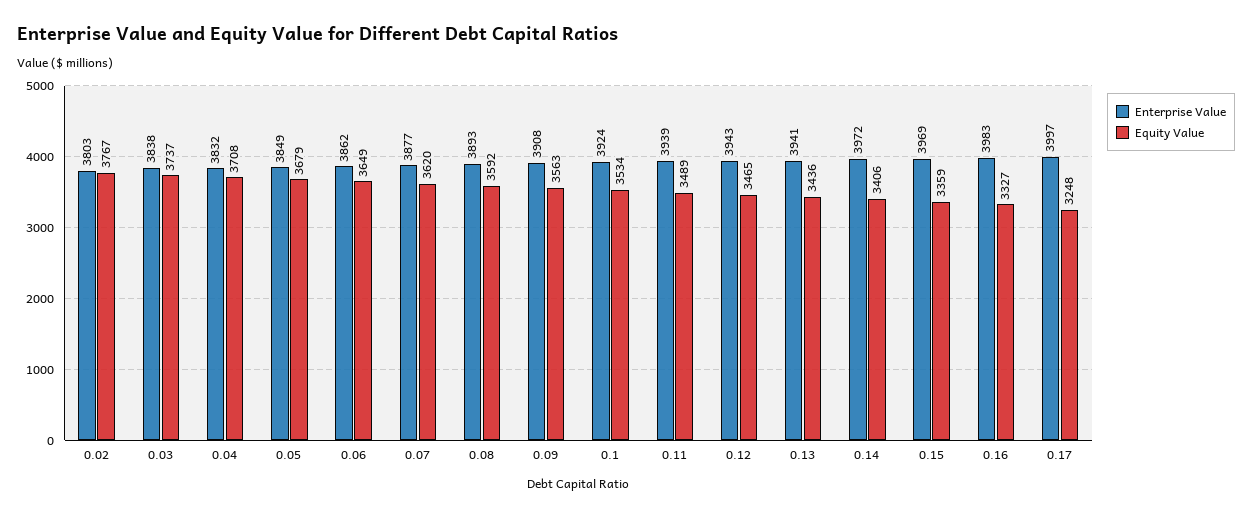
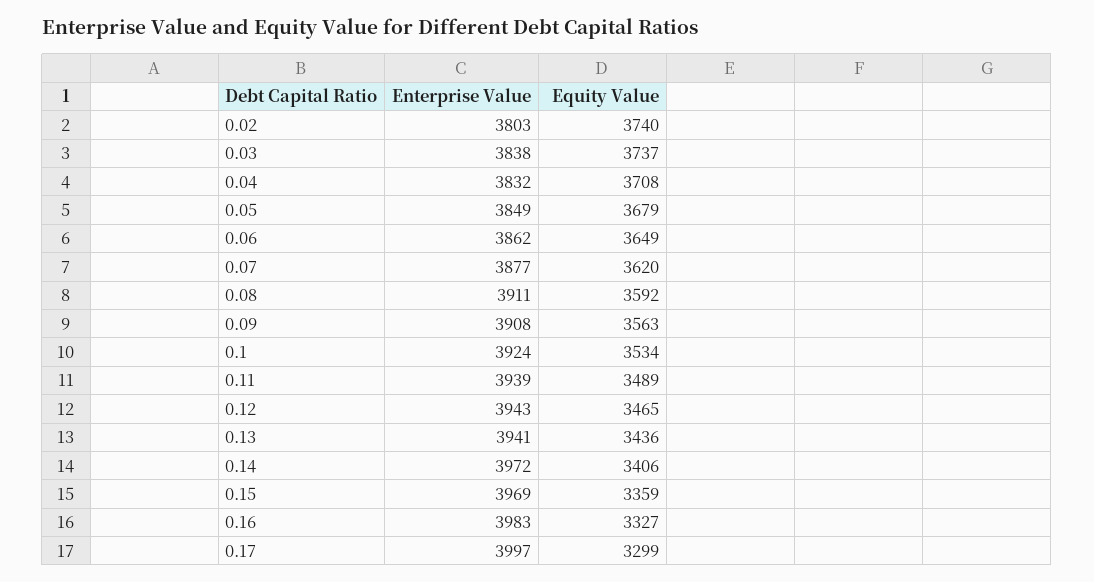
  {
    "Enterprise Value": {
      "0.02": 3803,
      "0.03": 3838,
      "0.04": 3832,
      "0.05": 3849,
      "0.06": 3862,
      "0.07": 3877,
-     "0.08": 3893,
+     "0.08": 3911,
      "0.09": 3908,
      "0.1": 3924,
      "0.11": 3939,
      "0.12": 3943,
      "0.13": 3941,
      "0.14": 3972,
      "0.15": 3969,
      "0.16": 3983,
      "0.17": 3997
    },
    "Equity Value": {
-     "0.02": 3767,
+     "0.02": 3740,
      "0.03": 3737,
      "0.04": 3708,
      "0.05": 3679,
      "0.06": 3649,
      "0.07": 3620,
      "0.08": 3592,
      "0.09": 3563,
      "0.1": 3534,
      "0.11": 3489,
      "0.12": 3465,
      "0.13": 3436,
      "0.14": 3406,
      "0.15": 3359,
      "0.16": 3327,
-     "0.17": 3248
+     "0.17": 3299
    }
  }

